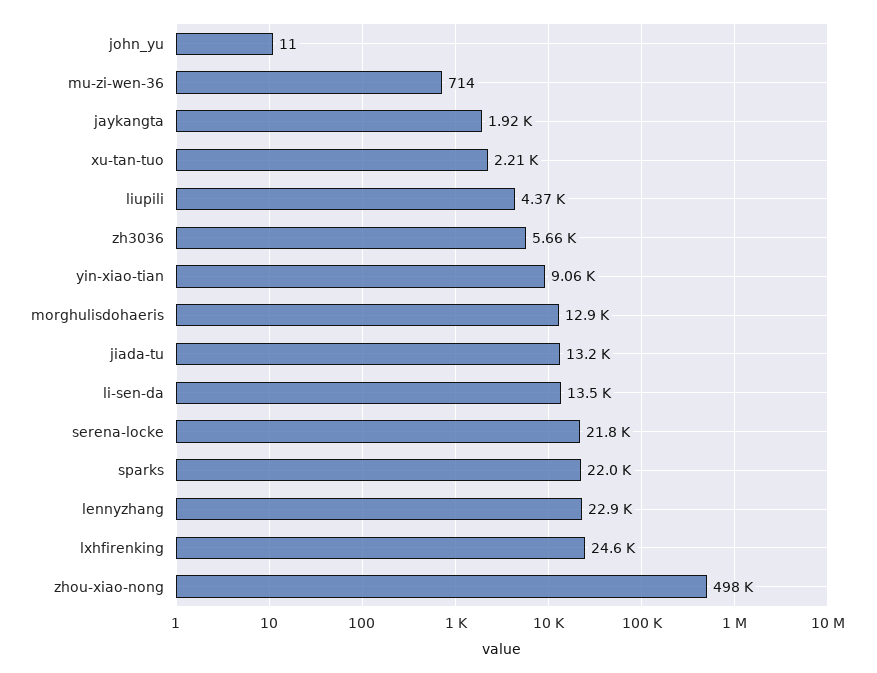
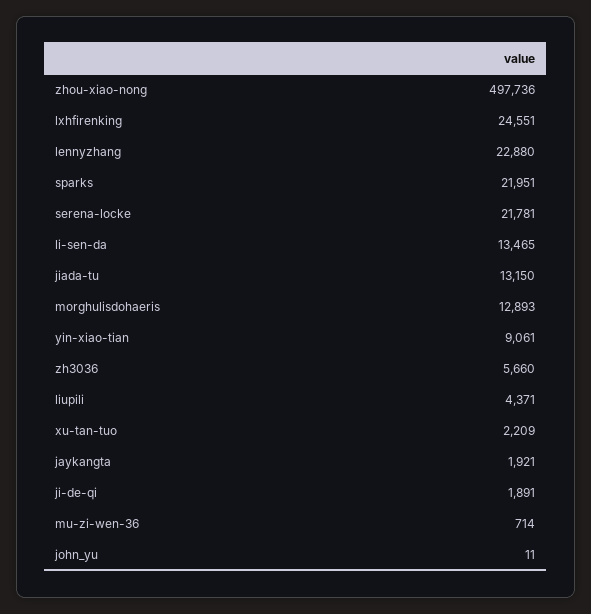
  {
    "john_yu": 11,
    "mu-zi-wen-36": 714,
    "jaykangta": 1921,
    "xu-tan-tuo": 2209,
    "liupili": 4371,
    "zh3036": 5660,
    "yin-xiao-tian": 9061,
    "morghulisdohaeris": 12893,
    "jiada-tu": 13150,
    "li-sen-da": 13465,
    "serena-locke": 21781,
    "sparks": 21951,
    "lennyzhang": 22880,
    "lxhfirenking": 24551,
-   "zhou-xiao-nong": 497736
+   "zhou-xiao-nong": 497736,
+   "ji-de-qi": 1891
  }

